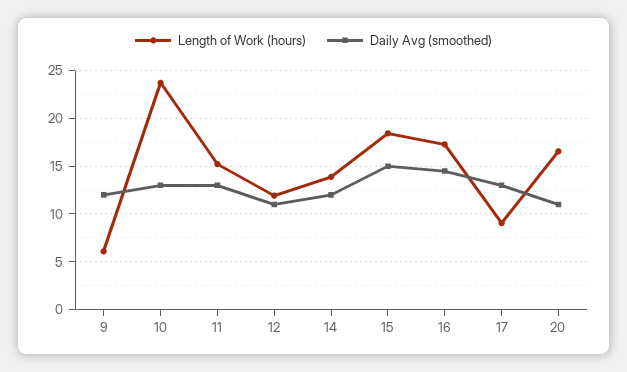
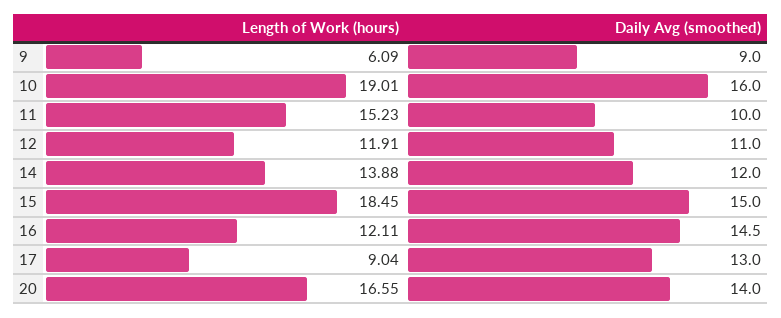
  {
    "Length of Work (hours)": {
      "9": 6.09,
-     "10": 24,
+     "10": 19.01,
      "11": 15.23,
      "12": 11.91,
      "14": 13.88,
      "15": 18.45,
-     "16": 17,
+     "16": 12.11,
      "17": 9.04,
      "20": 16.55
    },
    "Daily Avg (smoothed)": {
-     "9": 12,
+     "9": 9,
-     "10": 13,
+     "10": 16,
-     "11": 13,
+     "11": 10,
      "12": 11,
      "14": 12,
      "15": 15,
      "16": 14.5,
      "17": 13,
-     "20": 11
+     "20": 14
    }
  }

